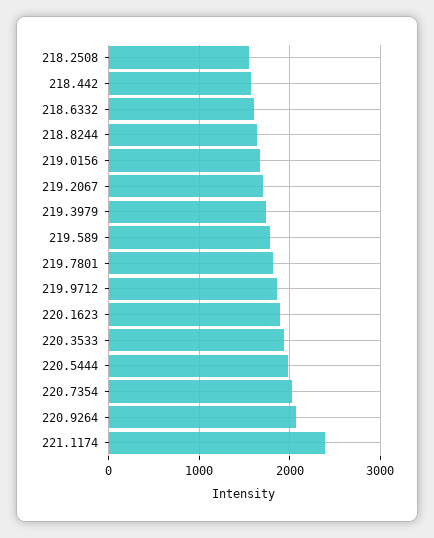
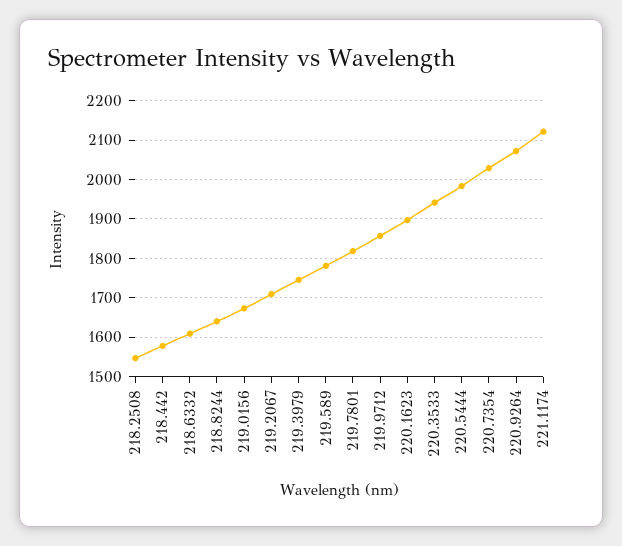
  {
    "218.2508": 1540,
    "218.442": 1580,
    "218.6332": 1600,
    "218.8244": 1640,
    "219.0156": 1680,
    "219.2067": 1700,
    "219.3979": 1740,
    "219.589": 1780,
    "219.7801": 1820,
    "219.9712": 1860,
    "220.1623": 1900,
    "220.3533": 1940,
    "220.5444": 1980,
    "220.7354": 2020,
    "220.9264": 2080,
-   "221.1174": 2400
+   "221.1174": 2120
  }

